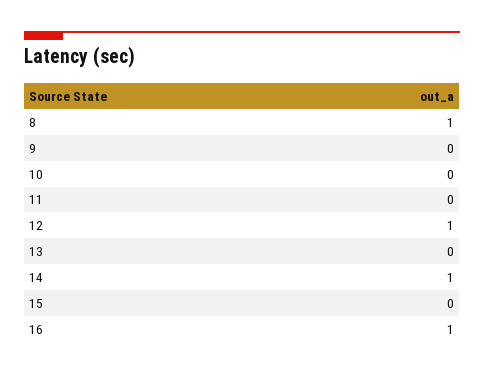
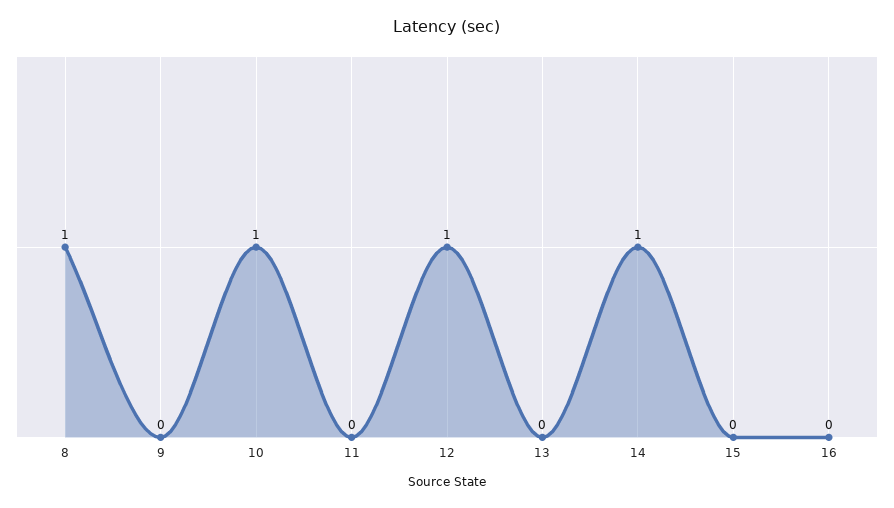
  {
    "8": 1,
    "9": 0,
-   "10": 0,
+   "10": 1,
    "11": 0,
    "12": 1,
    "13": 0,
    "14": 1,
    "15": 0,
-   "16": 1
+   "16": 0
  }

